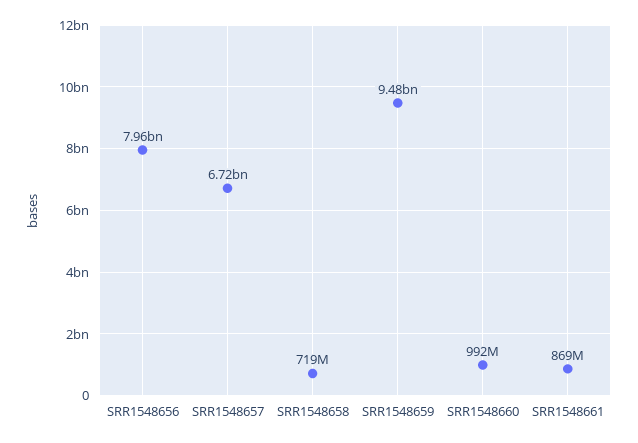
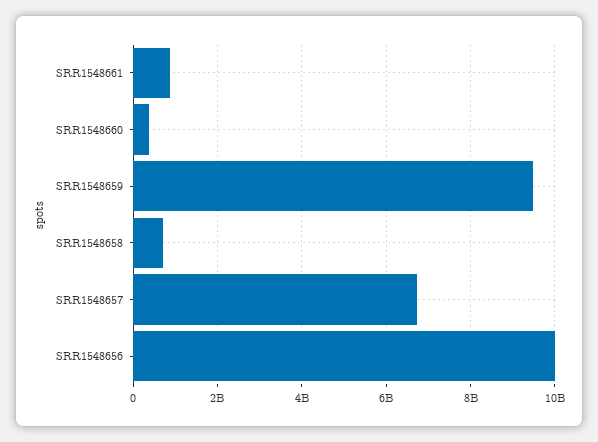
  {
-   "SRR1548656": 7960000000,
+   "SRR1548656": 10000000000,
    "SRR1548657": 6720000000,
    "SRR1548658": 719000000,
    "SRR1548659": 9480000000,
-   "SRR1548660": 992000000,
+   "SRR1548660": 400000000,
    "SRR1548661": 869000000
  }

